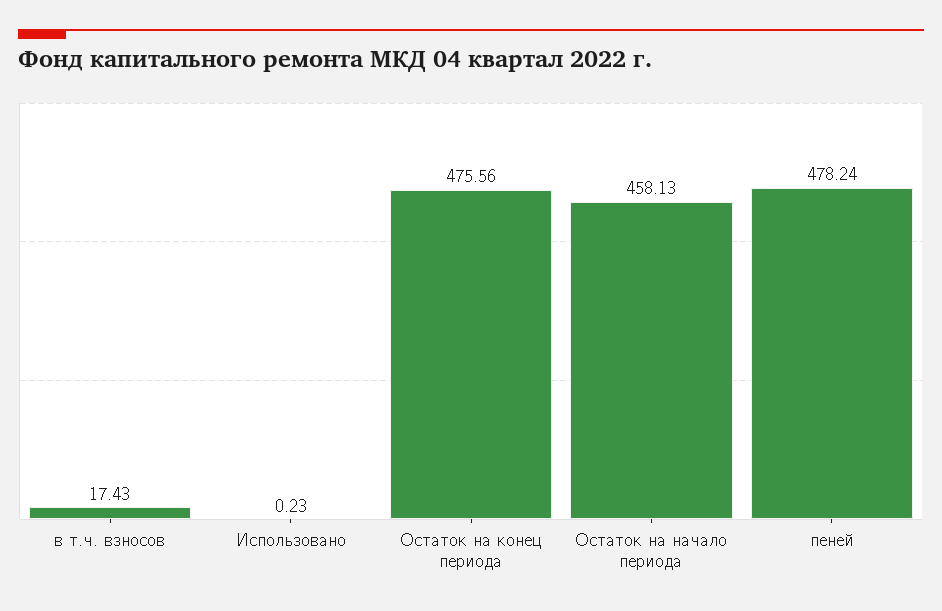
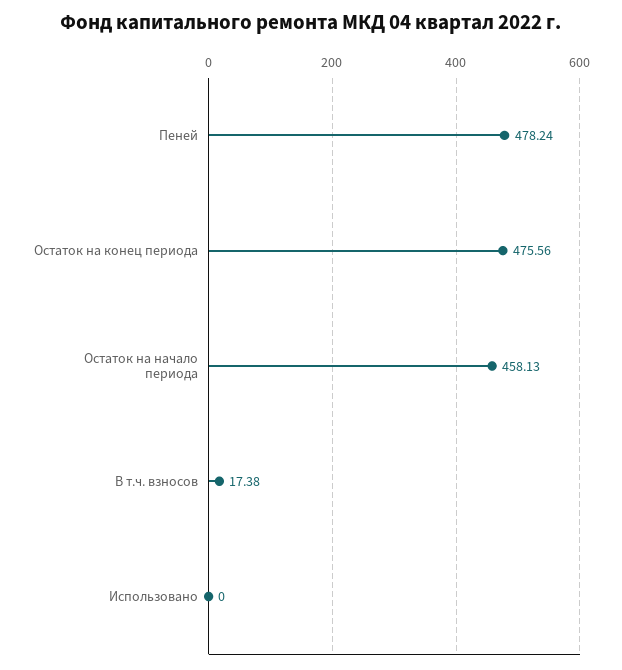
  {
-   "в т.ч. взносов": 17.43,
+   "в т.ч. взносов": 17.38,
-   "Использовано": 0.23,
+   "Использовано": 0,
    "Остаток на конец периода": 475.56,
    "Остаток на начало периода": 458.13,
    "пеней": 478.24
  }

